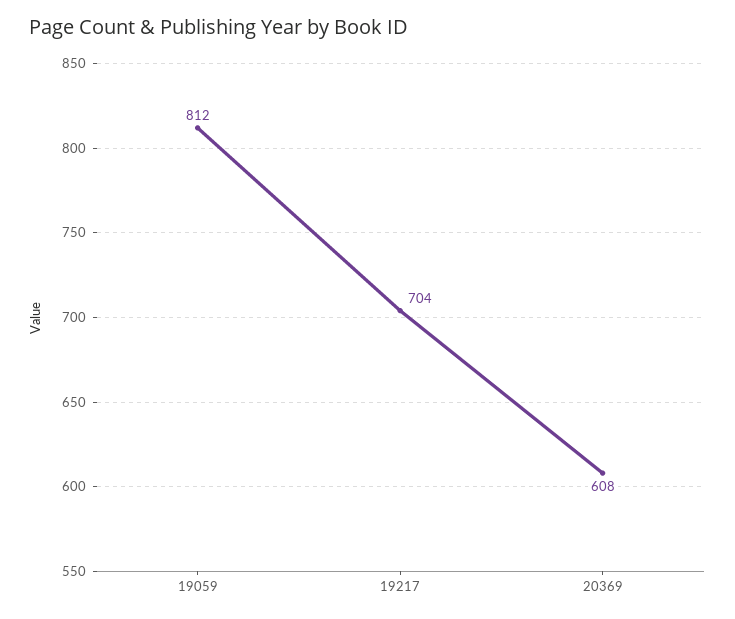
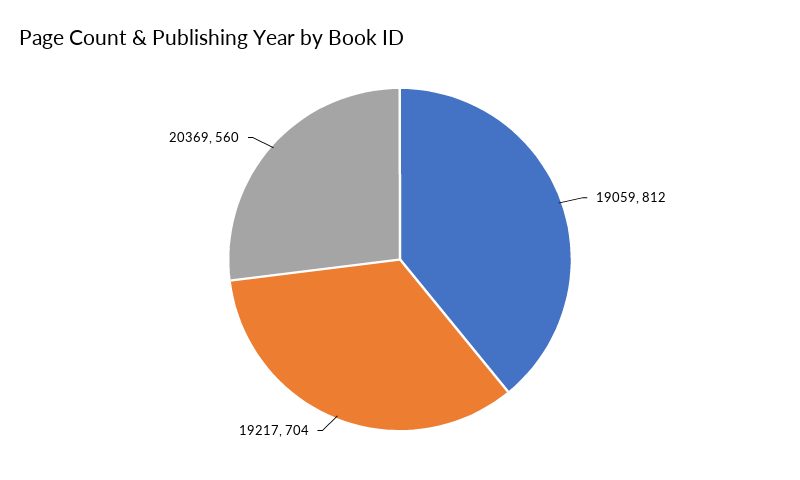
  {
    "19059": 812,
    "19217": 704,
-   "20369": 608
+   "20369": 560
  }

